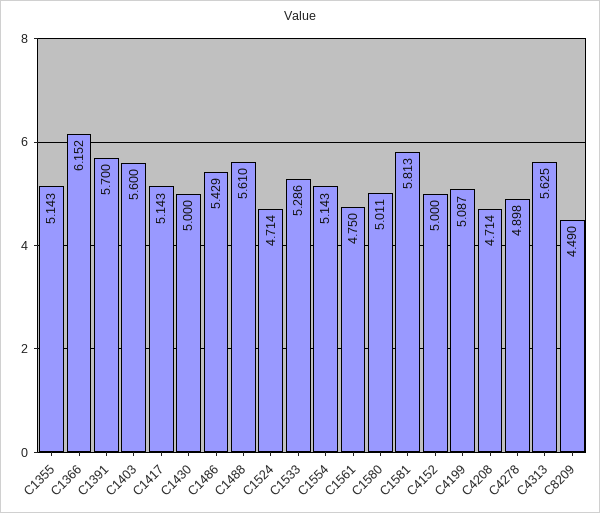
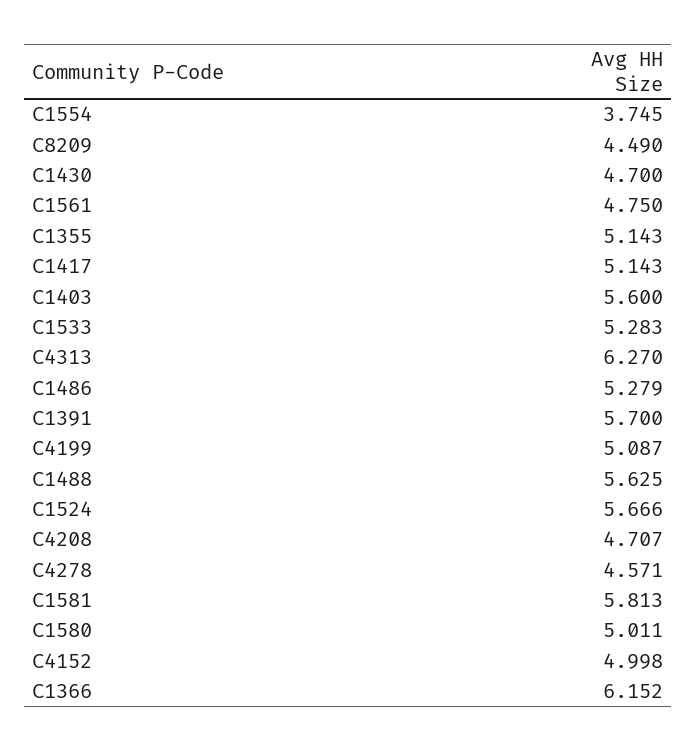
  {
    "C1355": 5.143,
    "C1366": 6.152,
    "C1391": 5.7,
    "C1403": 5.6,
    "C1417": 5.143,
-   "C1430": 5,
+   "C1430": 4.7,
-   "C1486": 5.429,
+   "C1486": 5.279,
-   "C1488": 5.61,
+   "C1488": 5.625,
-   "C1524": 4.714,
+   "C1524": 5.666,
-   "C1533": 5.286,
+   "C1533": 5.283,
-   "C1554": 5.143,
+   "C1554": 3.745,
    "C1561": 4.75,
    "C1580": 5.011,
    "C1581": 5.813,
-   "C4152": 5,
+   "C4152": 4.998,
    "C4199": 5.087,
-   "C4208": 4.714,
+   "C4208": 4.707,
-   "C4278": 4.898,
+   "C4278": 4.571,
-   "C4313": 5.625,
+   "C4313": 6.27,
    "C8209": 4.49
  }

